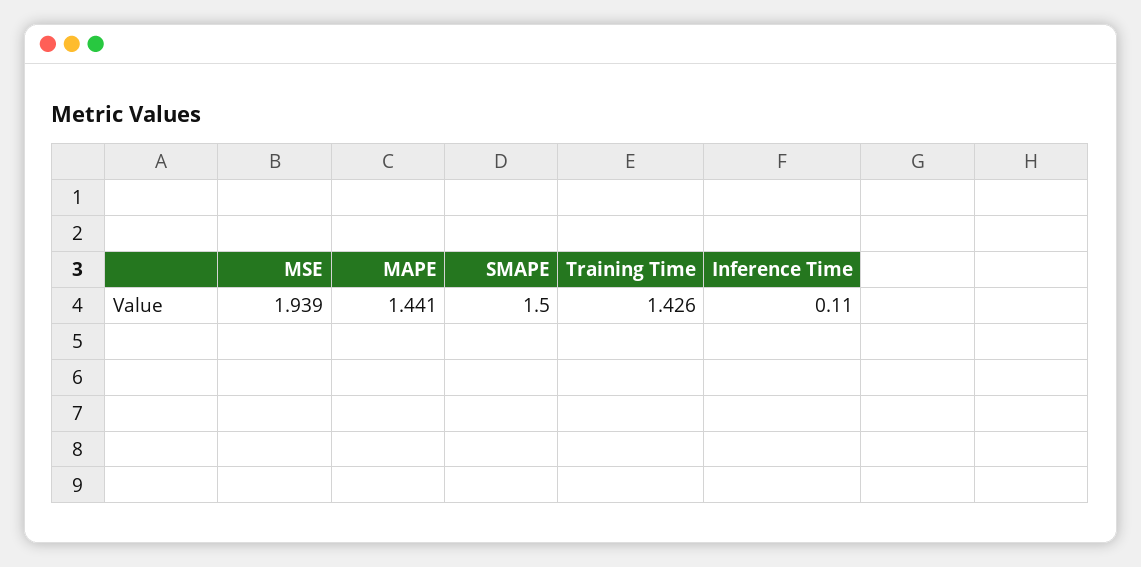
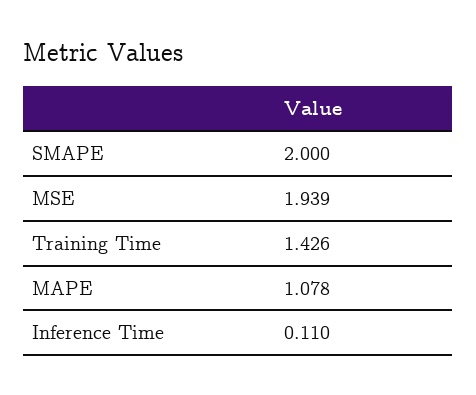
  {
    "MSE": 1.939,
-   "MAPE": 1.441,
+   "MAPE": 1.078,
-   "SMAPE": 1.5,
+   "SMAPE": 2,
    "Training Time": 1.426,
    "Inference Time": 0.11
  }

